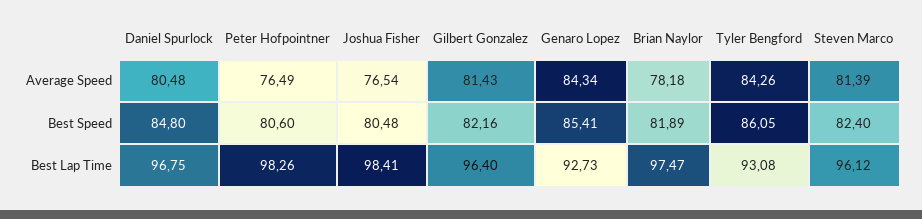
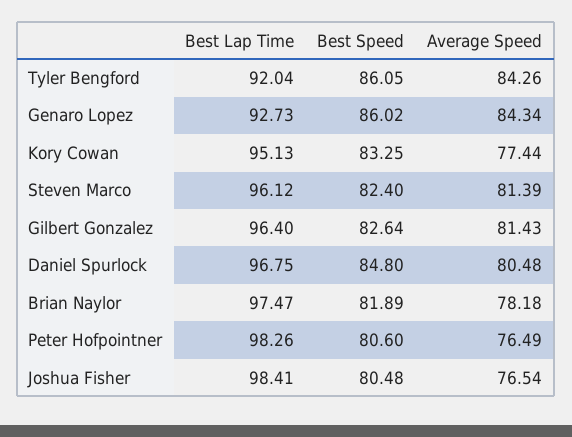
  {
    "Daniel Spurlock": {
      "Average Speed": 80.48,
      "Best Speed": 84.8,
      "Best Lap Time": 96.75
    },
    "Peter Hofpointner": {
      "Average Speed": 76.49,
      "Best Speed": 80.6,
      "Best Lap Time": 98.26
    },
    "Joshua Fisher": {
      "Average Speed": 76.54,
      "Best Speed": 80.48,
      "Best Lap Time": 98.41
    },
    "Gilbert Gonzalez": {
      "Average Speed": 81.43,
-     "Best Speed": 82.16,
+     "Best Speed": 82.64,
      "Best Lap Time": 96.4
    },
    "Genaro Lopez": {
      "Average Speed": 84.34,
-     "Best Speed": 85.41,
+     "Best Speed": 86.02,
      "Best Lap Time": 92.73
    },
    "Brian Naylor": {
      "Average Speed": 78.18,
      "Best Speed": 81.89,
      "Best Lap Time": 97.47
    },
    "Tyler Bengford": {
      "Average Speed": 84.26,
      "Best Speed": 86.05,
-     "Best Lap Time": 93.08
+     "Best Lap Time": 92.04
    },
    "Steven Marco": {
      "Average Speed": 81.39,
      "Best Speed": 82.4,
      "Best Lap Time": 96.12
-   }
+   },
+   "Kory Cowan": {
+     "Best Lap Time": 95.13,
+     "Best Speed": 83.25,
+     "Average Speed": 77.44
+   }
  }

